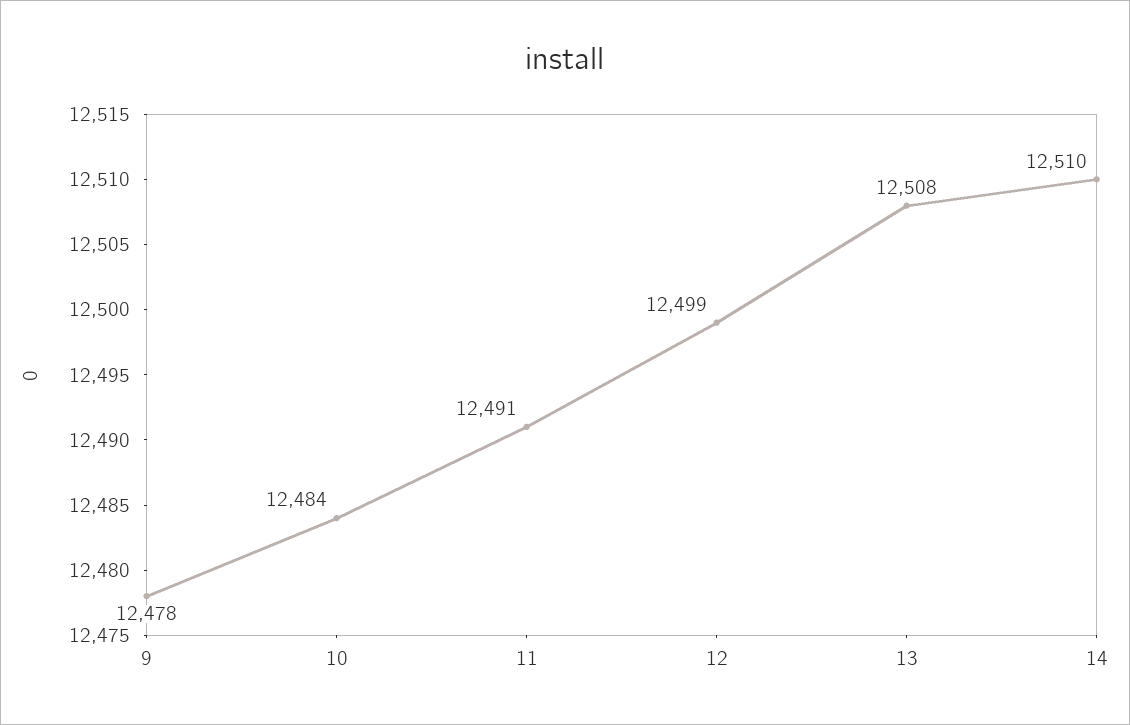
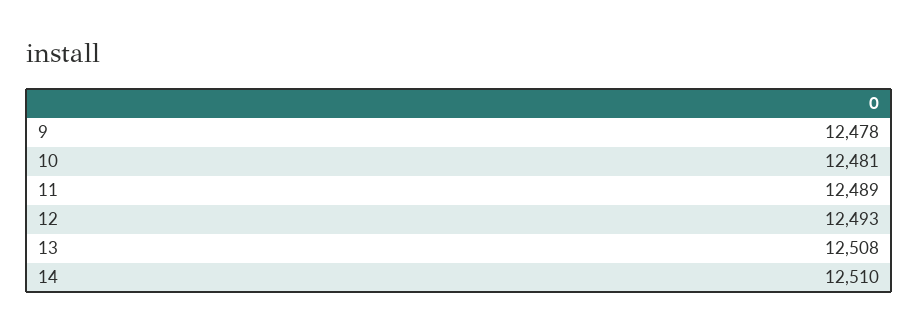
  {
    "9": 12478,
-   "10": 12484,
+   "10": 12481,
-   "11": 12491,
+   "11": 12489,
-   "12": 12499,
+   "12": 12493,
    "13": 12508,
    "14": 12510
  }

